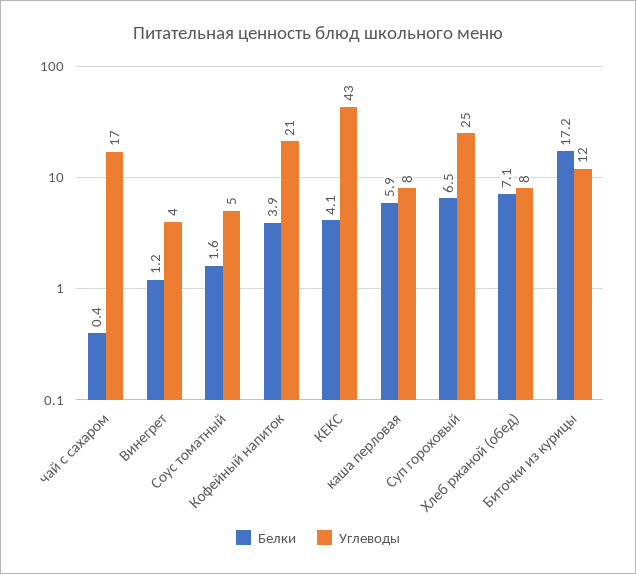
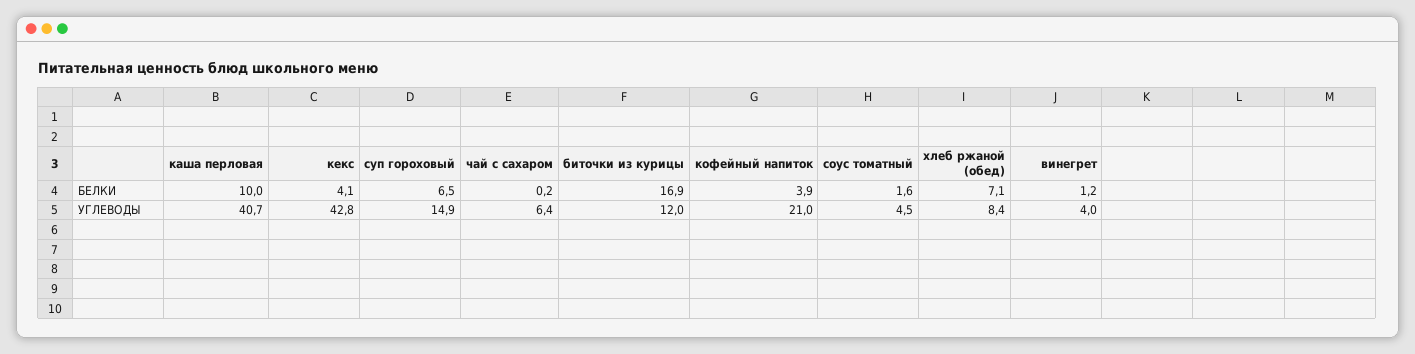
  {
    "Белки": {
-     "чай с сахаром": 0.4,
+     "чай с сахаром": 0.2,
      "Винегрет": 1.2,
      "Соус томатный": 1.6,
      "Кофейный напиток": 3.9,
      "КЕКС": 4.1,
-     "каша перловая": 5.9,
+     "каша перловая": 10,
      "Суп гороховый": 6.5,
      "Хлеб ржаной (обед)": 7.1,
-     "Биточки из курицы": 17.2
+     "Биточки из курицы": 16.9
    },
    "Углеводы": {
-     "чай с сахаром": 17,
+     "чай с сахаром": 6.4,
      "Винегрет": 4,
      "Соус томатный": 4.5,
      "Кофейный напиток": 21,
      "КЕКС": 42.8,
-     "каша перловая": 8,
+     "каша перловая": 40.7,
-     "Суп гороховый": 25,
+     "Суп гороховый": 14.9,
      "Хлеб ржаной (обед)": 8.4,
      "Биточки из курицы": 12
    }
  }

